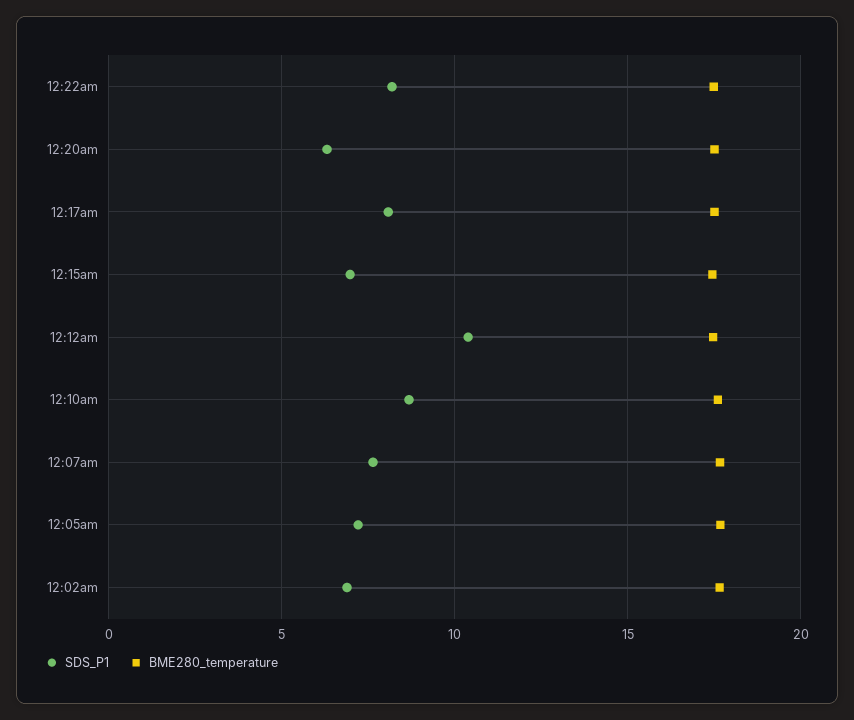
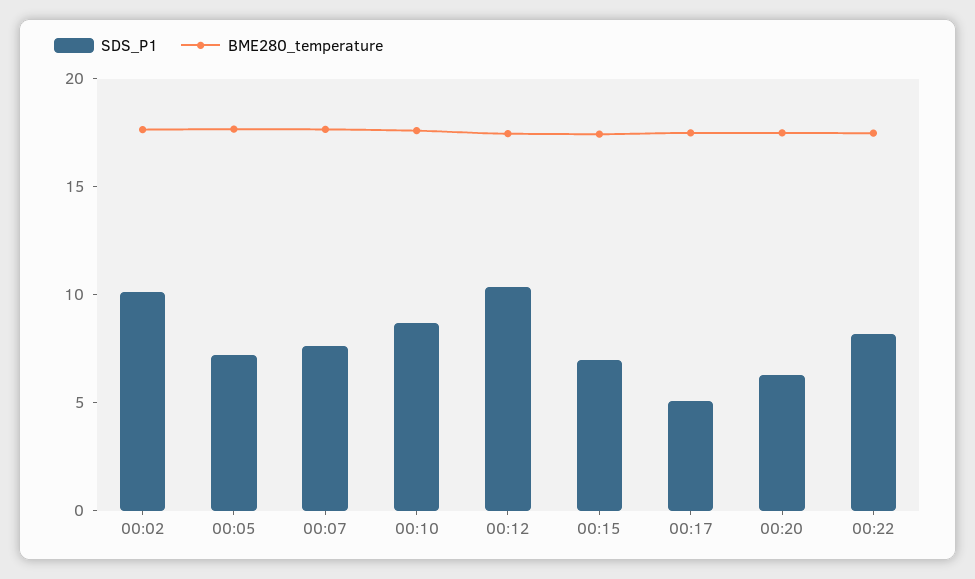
  {
    "SDS_P1": {
      "12:22am": 8,
      "12:20am": 6.5,
-     "12:17am": 8,
+     "12:17am": 5,
      "12:15am": 7,
      "12:12am": 10.5,
      "12:10am": 8.5,
      "12:07am": 7.5,
      "12:05am": 7,
-     "12:02am": 7
+     "12:02am": 10
    },
    "BME280_temperature": {
      "12:22am": 17.5,
      "12:20am": 17.5,
      "12:17am": 17.5,
      "12:15am": 17.5,
      "12:12am": 17.5,
      "12:10am": 17.5,
      "12:07am": 17.5,
      "12:05am": 17.5,
      "12:02am": 17.5
    }
  }

